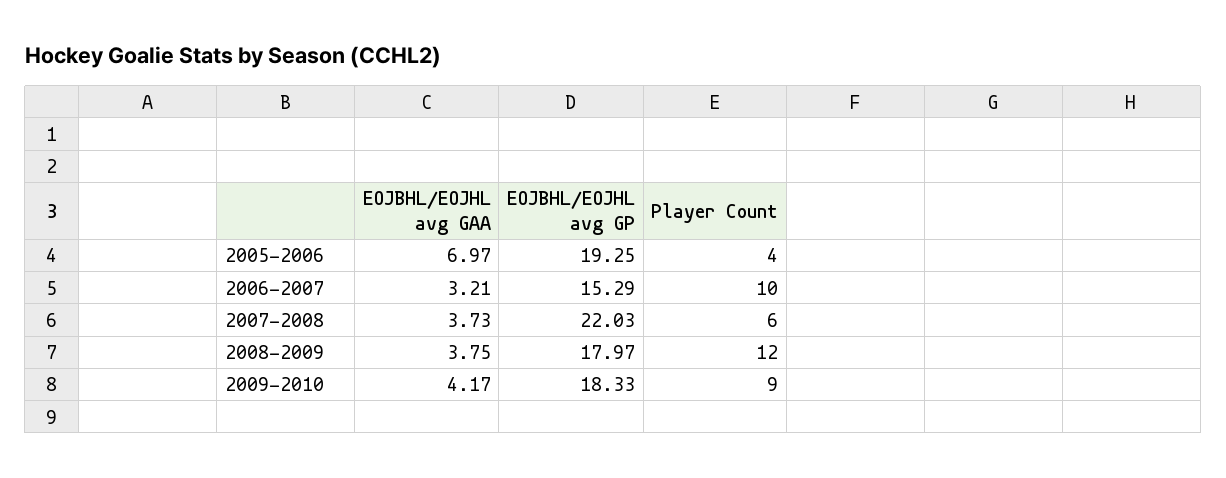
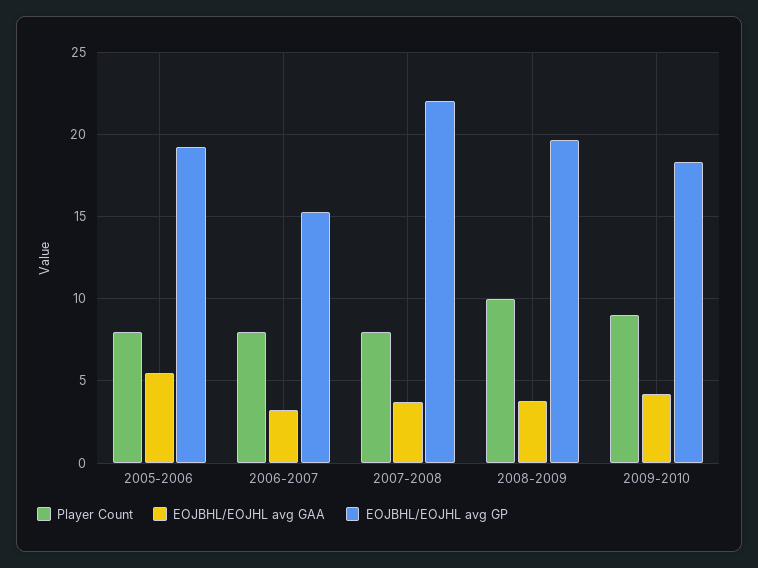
  {
    "EOJBHL/EOJHL avg GAA": {
-     "2005-2006": 6.97,
+     "2005-2006": 5.5,
      "2006-2007": 3.21,
      "2007-2008": 3.73,
      "2008-2009": 3.75,
      "2009-2010": 4.17
    },
    "EOJBHL/EOJHL avg GP": {
      "2005-2006": 19.25,
      "2006-2007": 15.29,
      "2007-2008": 22.03,
-     "2008-2009": 17.97,
+     "2008-2009": 19.5,
      "2009-2010": 18.33
    },
    "Player Count": {
-     "2005-2006": 4,
+     "2005-2006": 8,
-     "2006-2007": 10,
+     "2006-2007": 8,
-     "2007-2008": 6,
+     "2007-2008": 8,
-     "2008-2009": 12,
+     "2008-2009": 10,
      "2009-2010": 9
    }
  }

